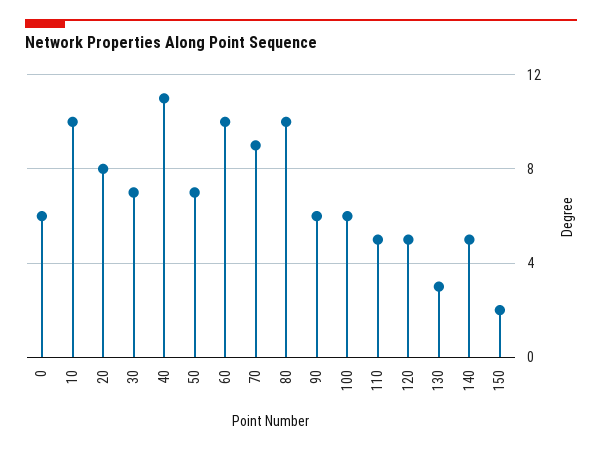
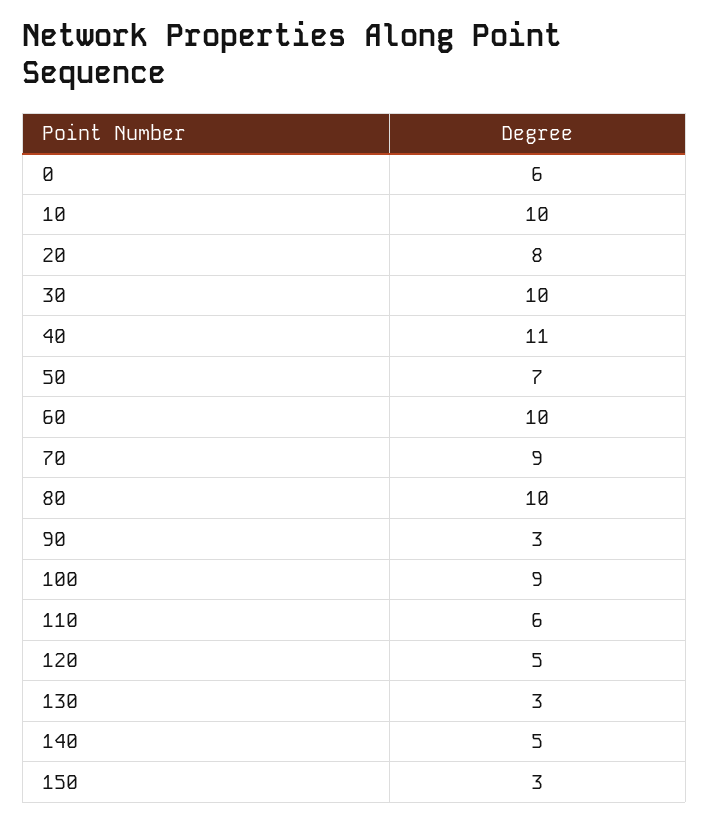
  {
    "0": 6,
    "10": 10,
    "20": 8,
-   "30": 7,
+   "30": 10,
    "40": 11,
    "50": 7,
    "60": 10,
    "70": 9,
    "80": 10,
-   "90": 6,
+   "90": 3,
-   "100": 6,
+   "100": 9,
-   "110": 5,
+   "110": 6,
    "120": 5,
    "130": 3,
    "140": 5,
-   "150": 2
+   "150": 3
  }

